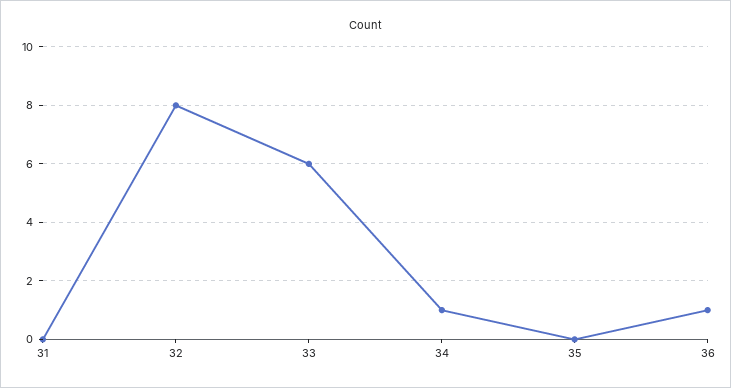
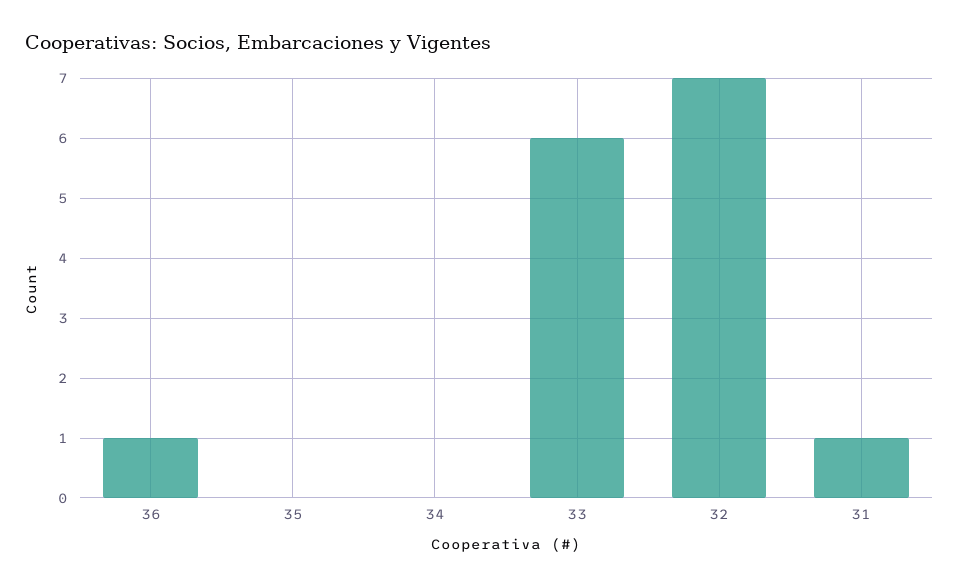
  {
-   "31": 0,
+   "31": 1,
-   "32": 8,
+   "32": 7,
    "33": 6,
-   "34": 1,
+   "34": 0,
    "35": 0,
    "36": 1
  }

